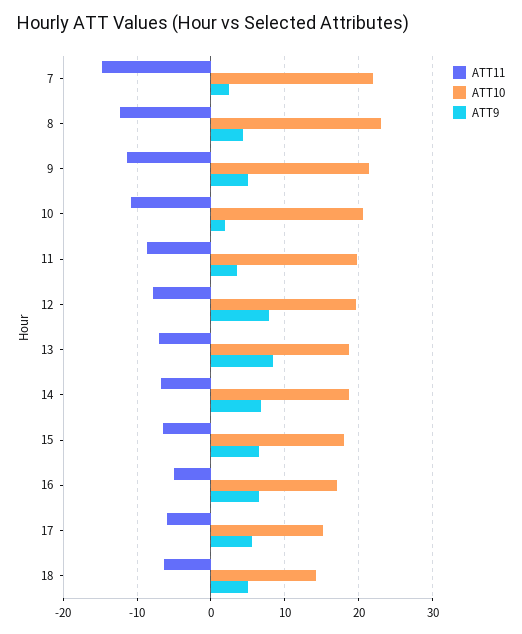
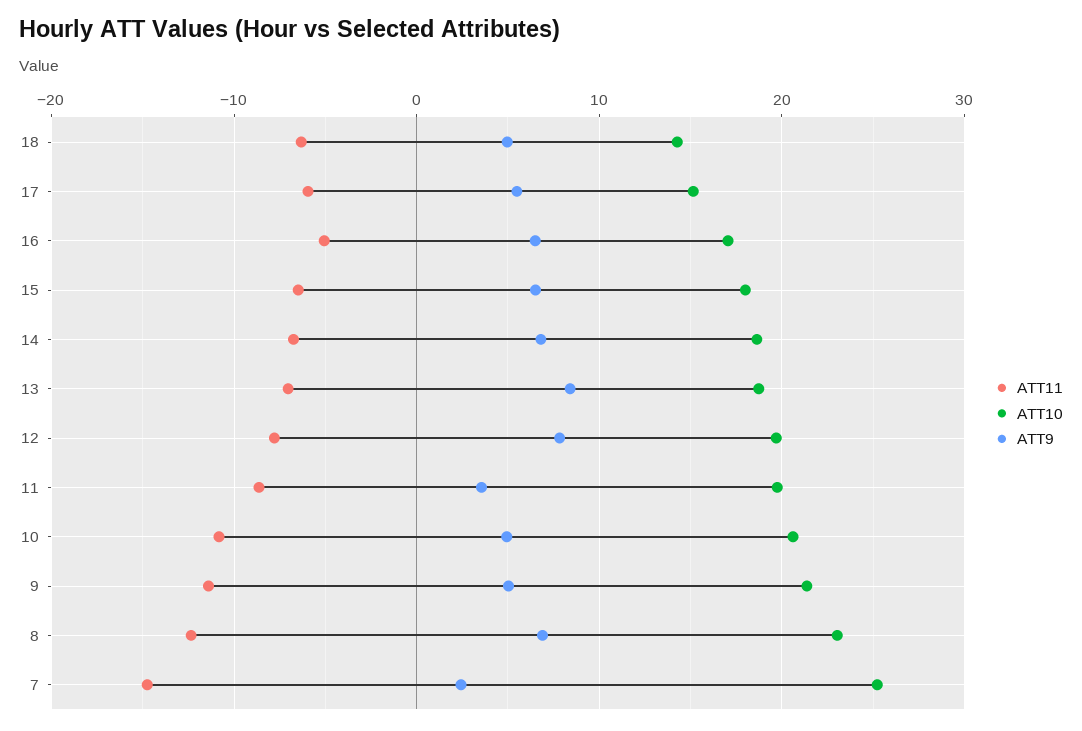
  {
    "ATT11": {
      "7": -15,
      "8": -12,
      "9": -11,
      "10": -11,
      "11": -9,
      "12": -8,
      "13": -7,
      "14": -7,
      "15": -6,
      "16": -5,
      "17": -6,
      "18": -6
    },
    "ATT10": {
-     "7": 22,
+     "7": 25,
      "8": 23,
      "9": 21,
      "10": 21,
      "11": 20,
      "12": 20,
      "13": 19,
      "14": 19,
      "15": 18,
      "16": 17,
      "17": 15,
      "18": 14
    },
    "ATT9": {
      "7": 2,
-     "8": 4,
+     "8": 7,
      "9": 5,
-     "10": 2,
+     "10": 5,
      "11": 4,
      "12": 8,
      "13": 8,
      "14": 7,
      "15": 7,
      "16": 6,
      "17": 5,
      "18": 5
    }
  }

